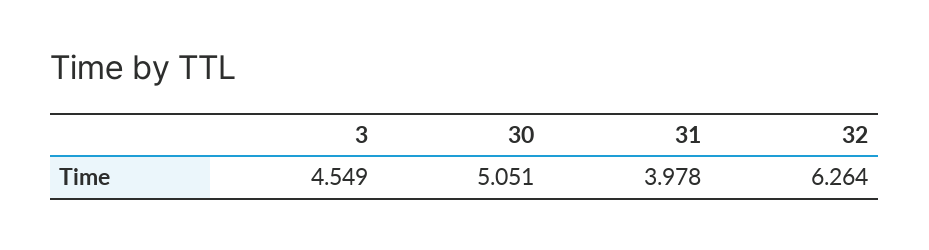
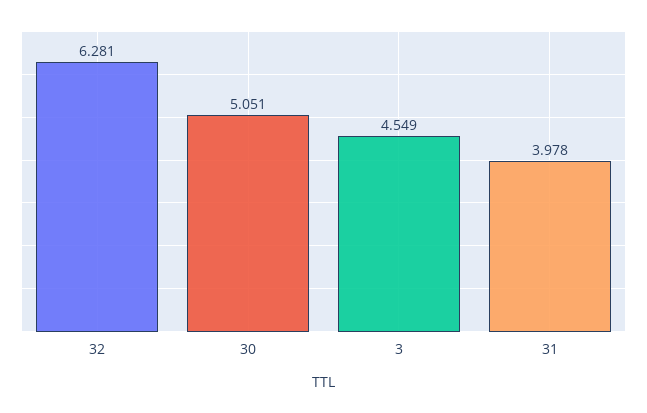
  {
    "3": 4.549,
    "30": 5.051,
    "31": 3.978,
-   "32": 6.264
+   "32": 6.281
  }

